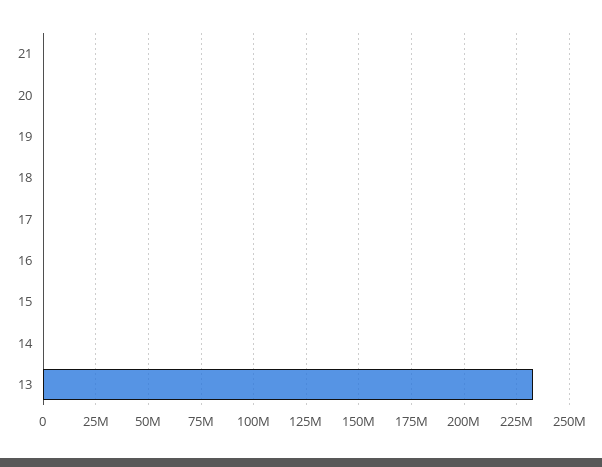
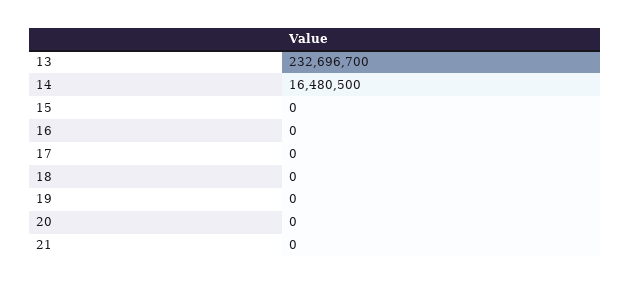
  {
    "21": 0,
    "20": 0,
    "19": 0,
    "18": 0,
    "17": 0,
    "16": 0,
    "15": 0,
-   "14": 0,
+   "14": 16480500,
    "13": 232696700
  }

